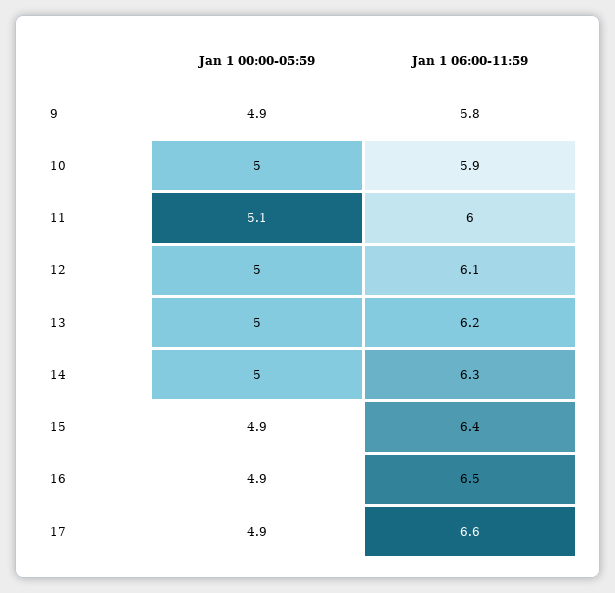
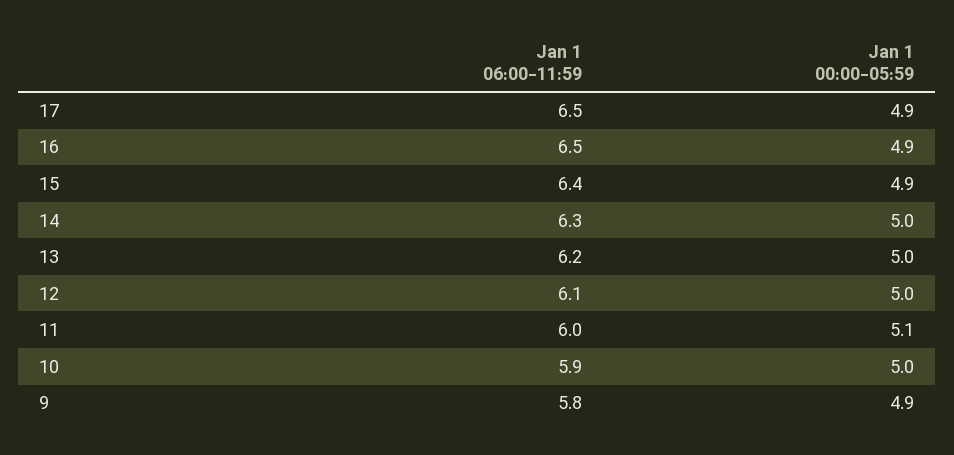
  {
    "Jan 1 00:00-05:59": {
      "9": 4.9,
      "10": 5,
      "11": 5.1,
      "12": 5,
      "13": 5,
      "14": 5,
      "15": 4.9,
      "16": 4.9,
      "17": 4.9
    },
    "Jan 1 06:00-11:59": {
      "9": 5.8,
      "10": 5.9,
      "11": 6,
      "12": 6.1,
      "13": 6.2,
      "14": 6.3,
      "15": 6.4,
      "16": 6.5,
-     "17": 6.6
+     "17": 6.5
    }
  }

